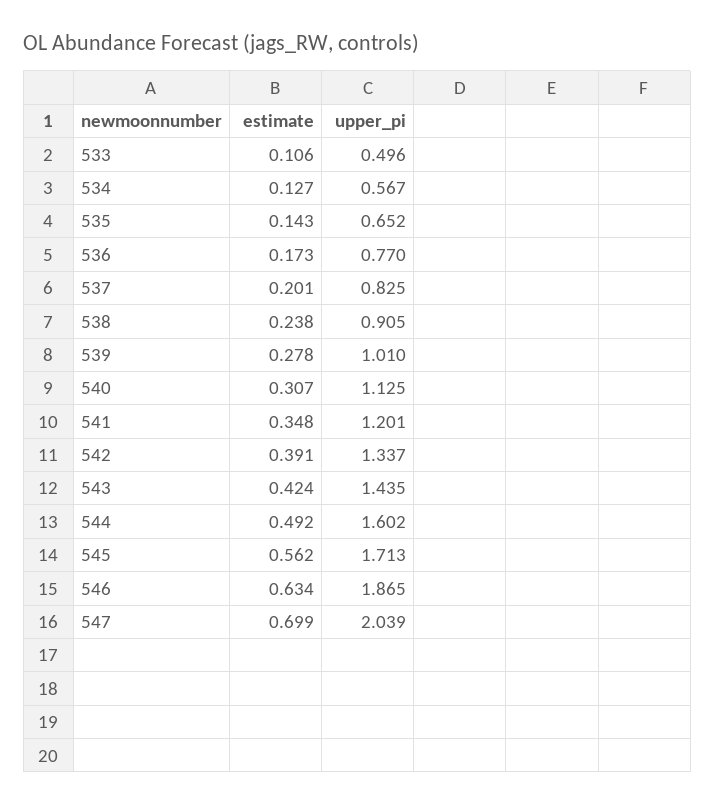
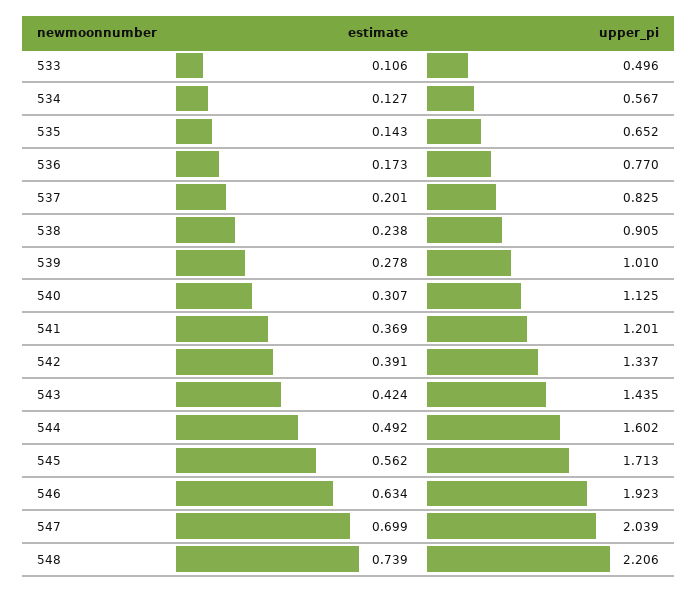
  {
    "estimate": {
      "533": 0.106,
      "534": 0.127,
      "535": 0.143,
      "536": 0.173,
      "537": 0.201,
      "538": 0.238,
      "539": 0.278,
      "540": 0.307,
-     "541": 0.348,
+     "541": 0.369,
      "542": 0.391,
      "543": 0.424,
      "544": 0.492,
      "545": 0.562,
      "546": 0.634,
-     "547": 0.699
+     "547": 0.699,
+     "548": 0.739
    },
    "upper_pi": {
      "533": 0.496,
      "534": 0.567,
      "535": 0.652,
      "536": 0.77,
      "537": 0.825,
      "538": 0.905,
      "539": 1.01,
      "540": 1.125,
      "541": 1.201,
      "542": 1.337,
      "543": 1.435,
      "544": 1.602,
      "545": 1.713,
-     "546": 1.865,
+     "546": 1.923,
-     "547": 2.039
+     "547": 2.039,
+     "548": 2.206
    }
  }

